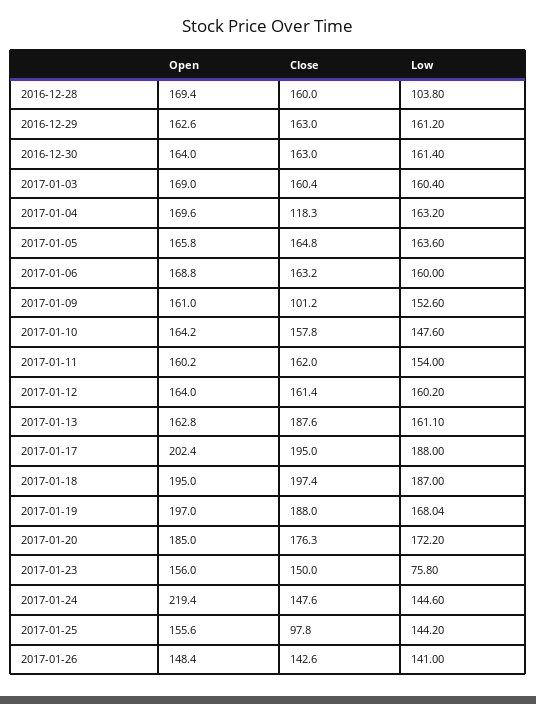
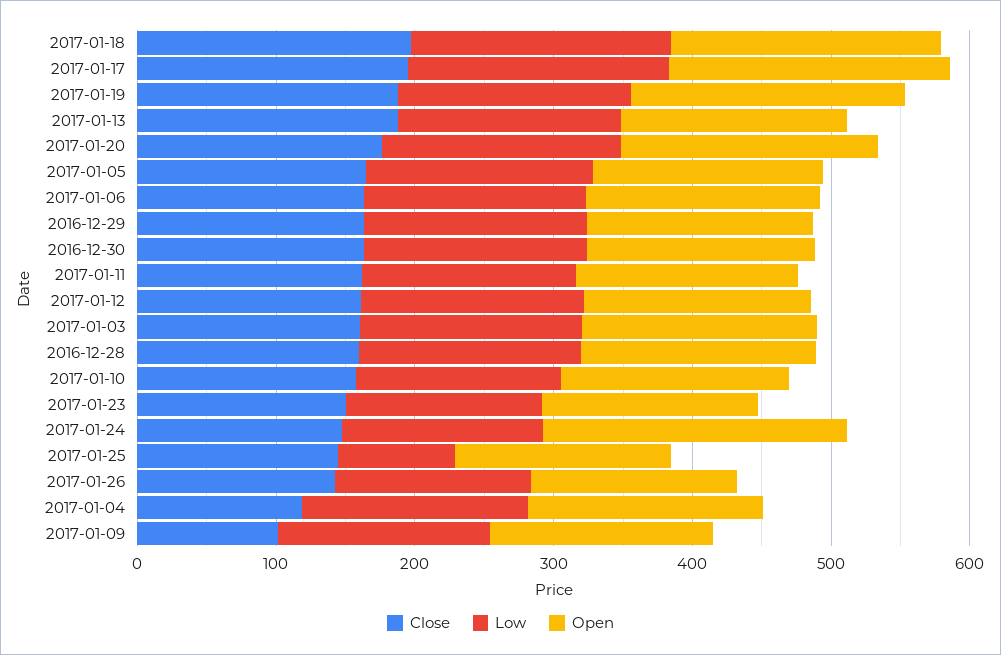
  {
    "Open": {
      "2016-12-28": 169.4,
      "2016-12-29": 162.6,
      "2016-12-30": 164,
      "2017-01-03": 169,
      "2017-01-04": 169.6,
      "2017-01-05": 165.8,
      "2017-01-06": 168.8,
      "2017-01-09": 161,
      "2017-01-10": 164.2,
      "2017-01-11": 160.2,
      "2017-01-12": 164,
      "2017-01-13": 162.8,
      "2017-01-17": 202.4,
      "2017-01-18": 195,
      "2017-01-19": 197,
      "2017-01-20": 185,
      "2017-01-23": 156,
      "2017-01-24": 219.4,
      "2017-01-25": 155.6,
      "2017-01-26": 148.4
    },
    "Close": {
      "2016-12-28": 160,
      "2016-12-29": 163,
      "2016-12-30": 163,
      "2017-01-03": 160.4,
      "2017-01-04": 118.3,
      "2017-01-05": 164.8,
      "2017-01-06": 163.2,
      "2017-01-09": 101.2,
      "2017-01-10": 157.8,
      "2017-01-11": 162,
      "2017-01-12": 161.4,
      "2017-01-13": 187.6,
      "2017-01-17": 195,
      "2017-01-18": 197.4,
      "2017-01-19": 188,
      "2017-01-20": 176.3,
      "2017-01-23": 150,
      "2017-01-24": 147.6,
-     "2017-01-25": 97.8,
+     "2017-01-25": 140,
      "2017-01-26": 142.6
    },
    "Low": {
-     "2016-12-28": 103.8,
+     "2016-12-28": 160,
      "2016-12-29": 161.2,
      "2016-12-30": 161.4,
      "2017-01-03": 160.4,
      "2017-01-04": 163.2,
      "2017-01-05": 163.6,
      "2017-01-06": 160,
      "2017-01-09": 152.6,
      "2017-01-10": 147.6,
      "2017-01-11": 154,
      "2017-01-12": 160.2,
      "2017-01-13": 161.1,
      "2017-01-17": 188,
      "2017-01-18": 187,
      "2017-01-19": 168.04,
      "2017-01-20": 172.2,
-     "2017-01-23": 75.8,
+     "2017-01-23": 140,
      "2017-01-24": 144.6,
-     "2017-01-25": 144.2,
+     "2017-01-25": 80,
      "2017-01-26": 141
    }
  }

